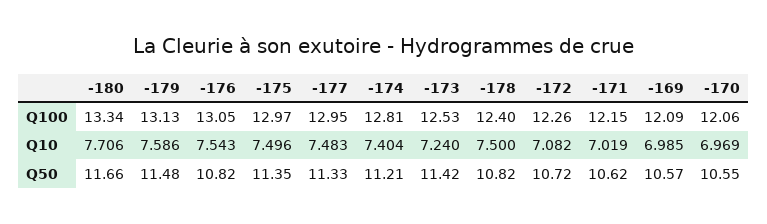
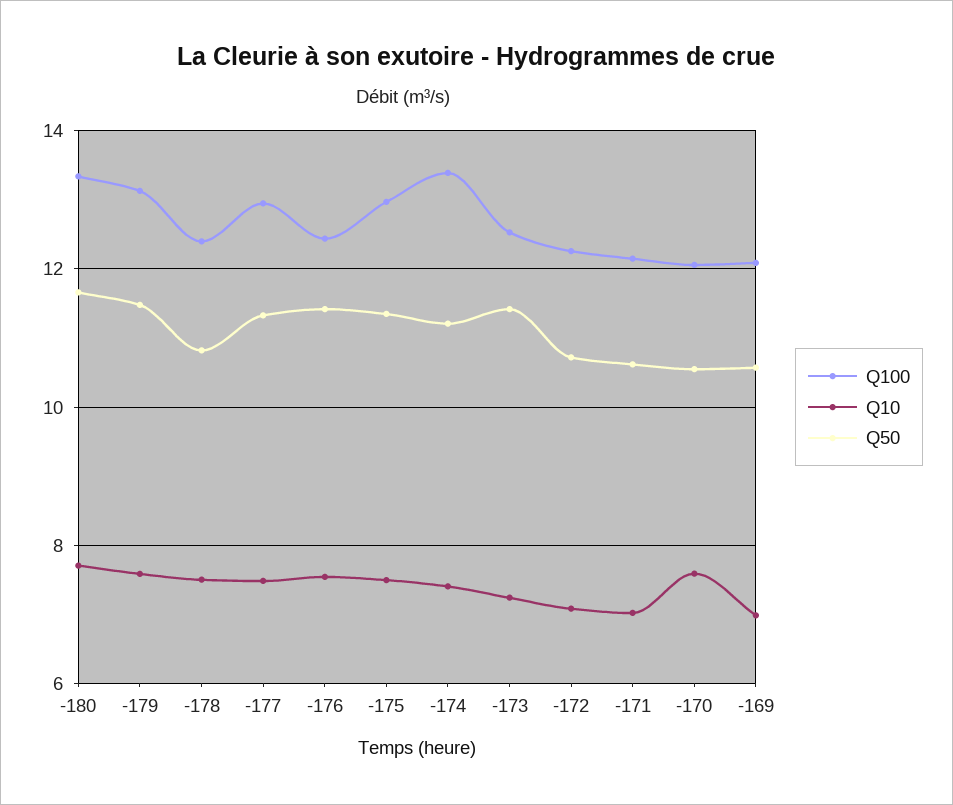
  {
    "Q100": {
      "-180": 13.34,
      "-179": 13.13,
-     "-176": 13.05,
+     "-176": 12.4,
      "-175": 12.97,
      "-177": 12.95,
-     "-174": 12.81,
+     "-174": 13.4,
      "-173": 12.53,
      "-178": 12.4,
      "-172": 12.26,
      "-171": 12.15,
      "-169": 12.09,
      "-170": 12.06
    },
    "Q10": {
      "-180": 7.706,
      "-179": 7.586,
      "-176": 7.543,
      "-175": 7.496,
      "-177": 7.483,
      "-174": 7.404,
      "-173": 7.24,
      "-178": 7.5,
      "-172": 7.082,
      "-171": 7.019,
      "-169": 6.985,
-     "-170": 6.969
+     "-170": 7.6
    },
    "Q50": {
      "-180": 11.66,
      "-179": 11.48,
-     "-176": 10.82,
+     "-176": 11.4,
      "-175": 11.35,
      "-177": 11.33,
      "-174": 11.21,
      "-173": 11.42,
      "-178": 10.82,
      "-172": 10.72,
      "-171": 10.62,
      "-169": 10.57,
      "-170": 10.55
    }
  }

